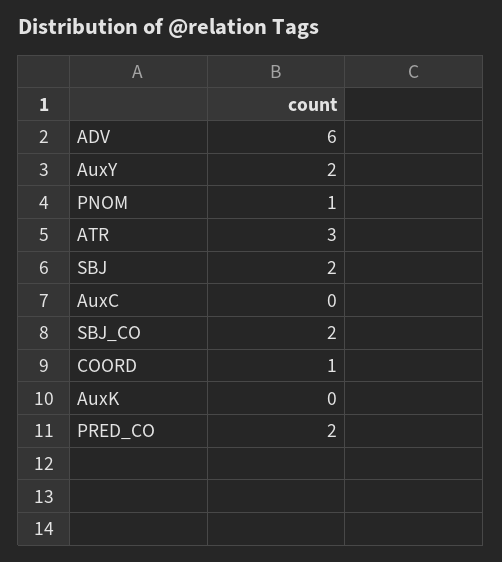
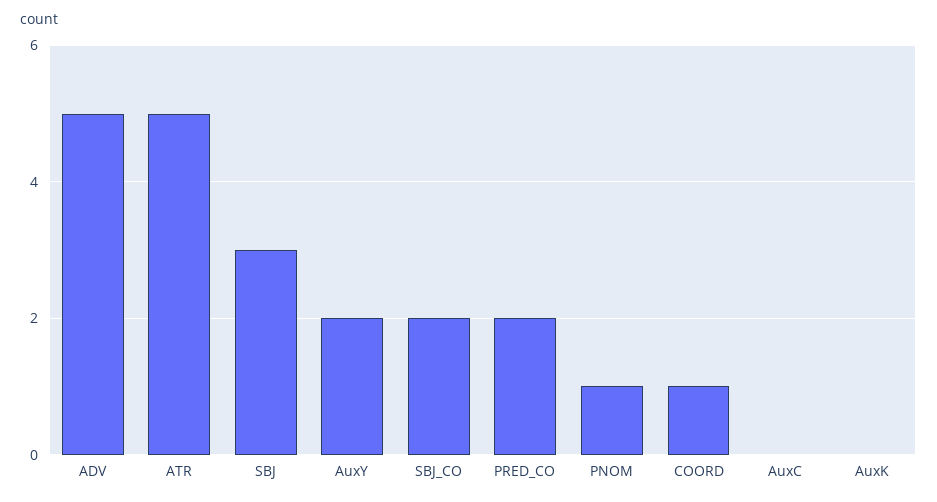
  {
-   "ADV": 6,
+   "ADV": 5,
    "AuxY": 2,
    "PNOM": 1,
-   "ATR": 3,
+   "ATR": 5,
-   "SBJ": 2,
+   "SBJ": 3,
    "AuxC": 0,
    "SBJ_CO": 2,
    "COORD": 1,
    "AuxK": 0,
    "PRED_CO": 2
  }

